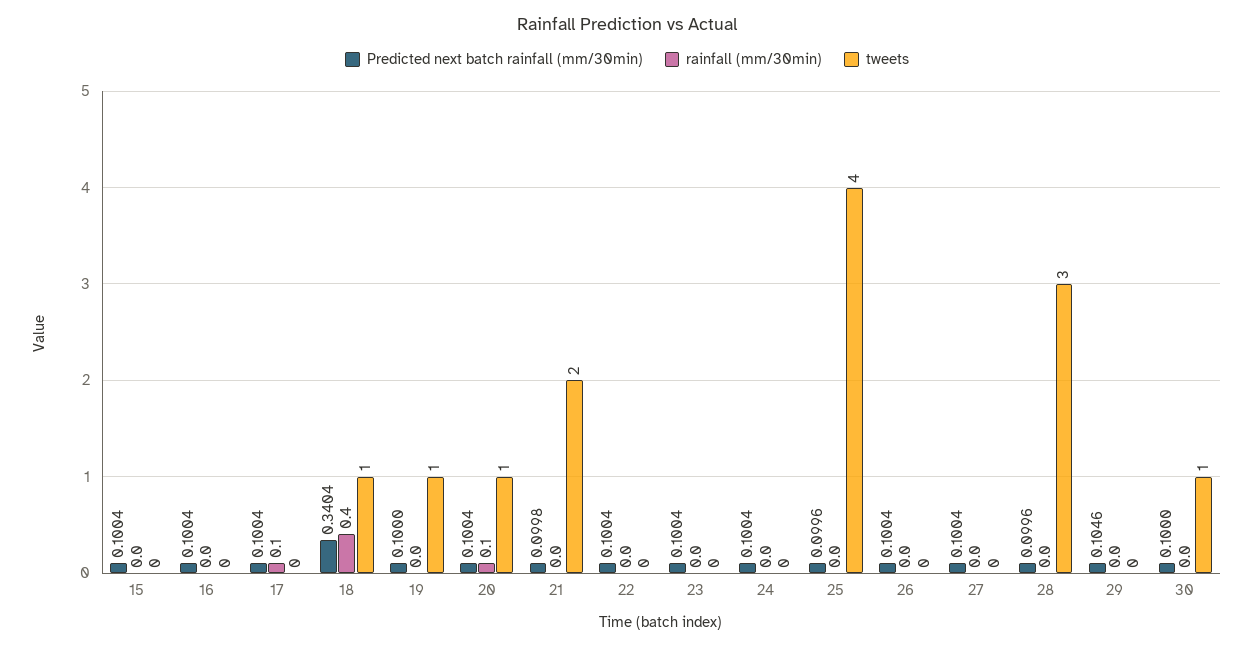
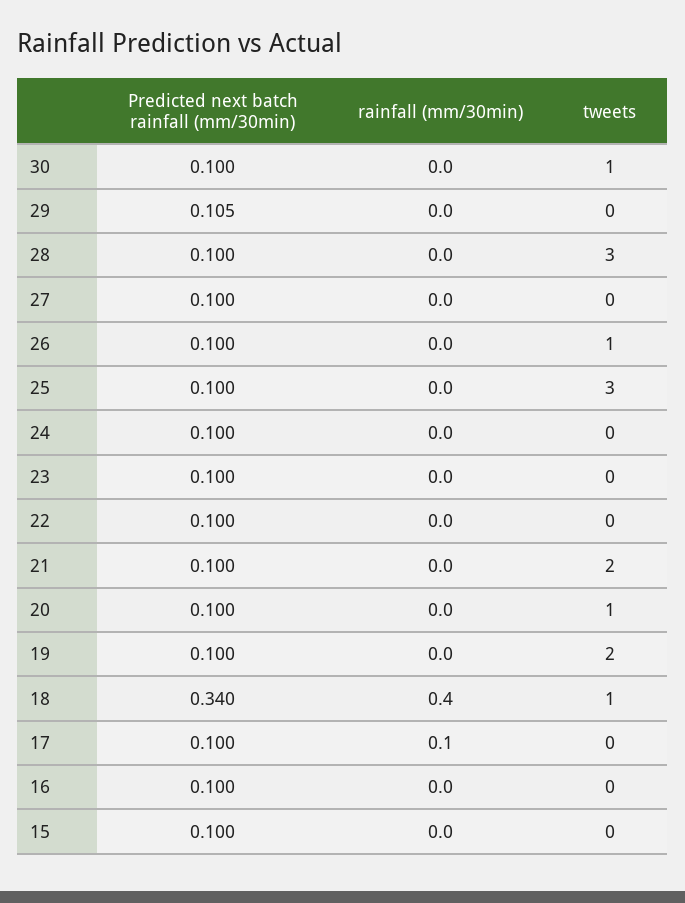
  {
    "Predicted next batch rainfall (mm/30min)": {
      "15": 0.1004,
      "16": 0.1004,
      "17": 0.1004,
      "18": 0.3404,
      "19": 0.1,
      "20": 0.1004,
      "21": 0.0998,
      "22": 0.1004,
      "23": 0.1004,
      "24": 0.1004,
      "25": 0.0996,
      "26": 0.1004,
      "27": 0.1004,
      "28": 0.0996,
      "29": 0.1046,
      "30": 0.1
    },
    "rainfall (mm/30min)": {
      "15": 0,
      "16": 0,
      "17": 0.1,
      "18": 0.4,
      "19": 0,
-     "20": 0.1,
+     "20": 0,
      "21": 0,
      "22": 0,
      "23": 0,
      "24": 0,
      "25": 0,
      "26": 0,
      "27": 0,
      "28": 0,
      "29": 0,
      "30": 0
    },
    "tweets": {
      "15": 0,
      "16": 0,
      "17": 0,
      "18": 1,
-     "19": 1,
+     "19": 2,
      "20": 1,
      "21": 2,
      "22": 0,
      "23": 0,
      "24": 0,
-     "25": 4,
+     "25": 3,
-     "26": 0,
+     "26": 1,
      "27": 0,
      "28": 3,
      "29": 0,
      "30": 1
    }
  }

